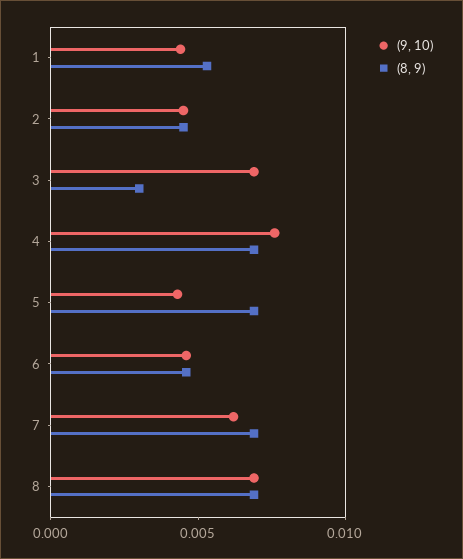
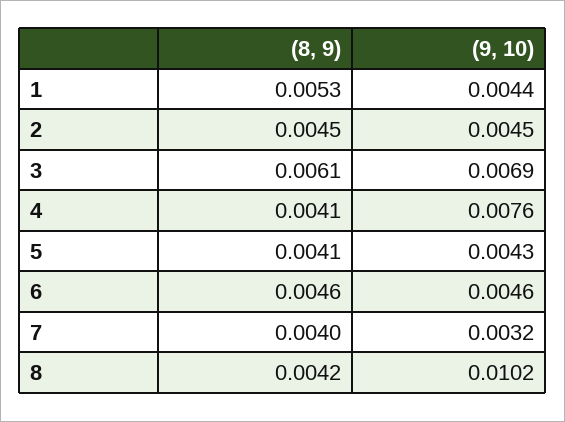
  {
    "(9, 10)": {
      "1": 0.0044,
      "2": 0.0045,
      "3": 0.0069,
      "4": 0.0076,
      "5": 0.0043,
      "6": 0.0046,
-     "7": 0.006,
+     "7": 0.0032,
-     "8": 0.007
+     "8": 0.0102
    },
    "(8, 9)": {
      "1": 0.0053,
      "2": 0.0045,
-     "3": 0.003,
+     "3": 0.0061,
-     "4": 0.007,
+     "4": 0.0041,
-     "5": 0.007,
+     "5": 0.0041,
      "6": 0.0046,
-     "7": 0.007,
+     "7": 0.004,
-     "8": 0.007
+     "8": 0.0042
    }
  }

